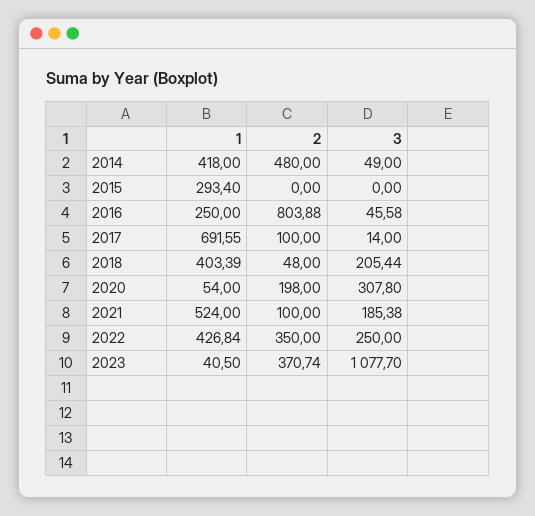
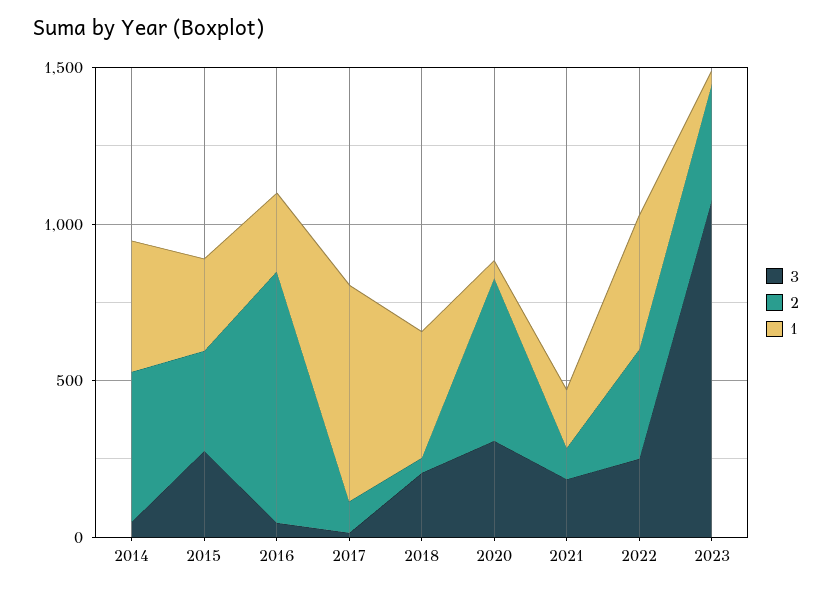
  {
    "1": {
      "2014": 418,
      "2015": 293.4,
      "2016": 250,
      "2017": 691.55,
      "2018": 403.39,
      "2020": 54,
-     "2021": 524,
+     "2021": 200,
      "2022": 426.84,
      "2023": 40.5
    },
    "2": {
      "2014": 480,
-     "2015": 0,
+     "2015": 300,
      "2016": 803.88,
      "2017": 100,
      "2018": 48,
-     "2020": 198,
+     "2020": 500,
      "2021": 100,
      "2022": 350,
      "2023": 370.74
    },
    "3": {
      "2014": 49,
-     "2015": 0,
+     "2015": 300,
      "2016": 45.58,
      "2017": 14,
      "2018": 205.44,
      "2020": 307.8,
      "2021": 185.38,
      "2022": 250,
      "2023": 1077.7
    }
  }

